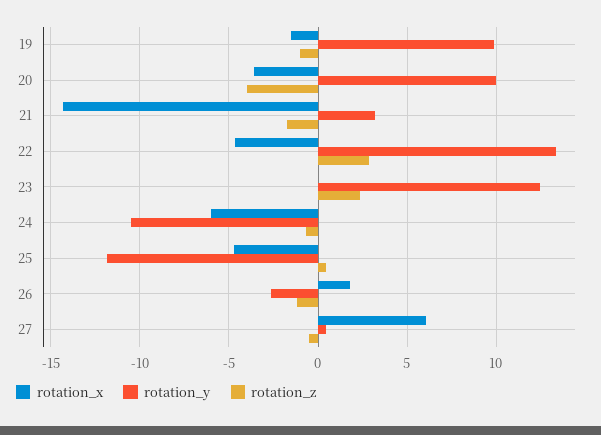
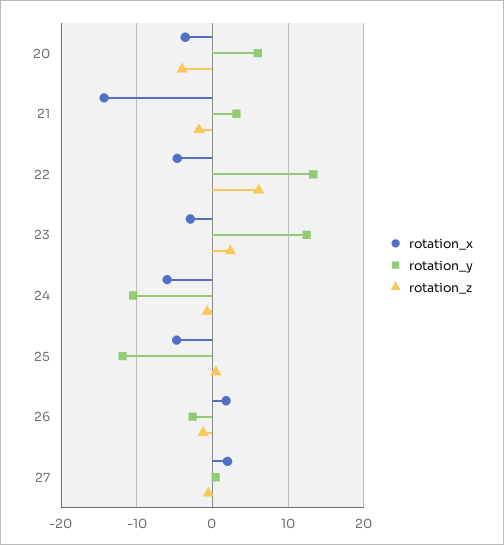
  {
    "rotation_x": {
-     "19": -1.5,
      "20": -3.5,
      "21": -14.5,
      "22": -4.5,
-     "23": 0,
+     "23": -3,
      "24": -6,
      "25": -4.5,
      "26": 2,
-     "27": 6
+     "27": 2
    },
    "rotation_y": {
-     "19": 10,
-     "20": 10,
+     "20": 6,
      "21": 3,
      "22": 13.5,
      "23": 12.5,
      "24": -10.5,
      "25": -12,
      "26": -2.5,
      "27": 0.5
    },
    "rotation_z": {
-     "19": -1,
      "20": -4,
      "21": -2,
-     "22": 3,
+     "22": 6,
      "23": 2.5,
      "24": -0.5,
      "25": 0.5,
      "26": -1,
      "27": -0.5
    }
  }

